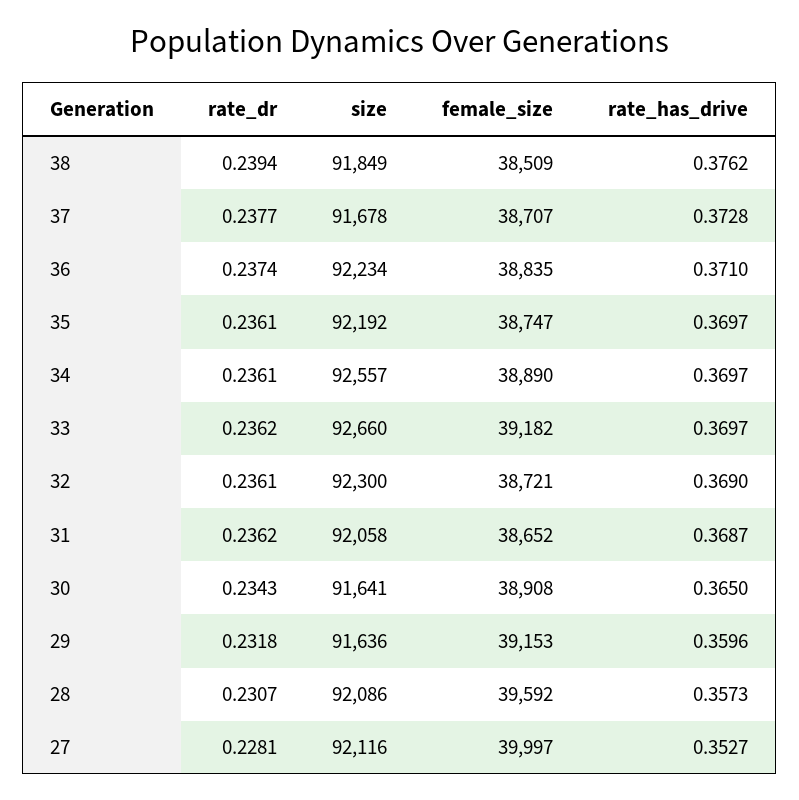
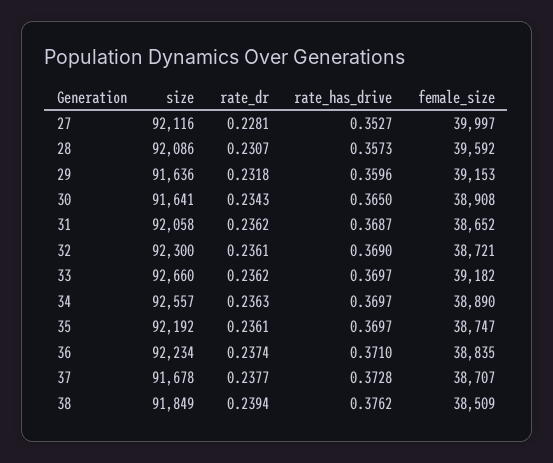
  {
    "rate_dr": {
      "38": 0.2394,
      "37": 0.2377,
      "36": 0.2374,
      "35": 0.2361,
-     "34": 0.2361,
+     "34": 0.2363,
      "33": 0.2362,
      "32": 0.2361,
      "31": 0.2362,
      "30": 0.2343,
      "29": 0.2318,
      "28": 0.2307,
      "27": 0.2281
    },
    "size": {
      "38": 91849,
      "37": 91678,
      "36": 92234,
      "35": 92192,
      "34": 92557,
      "33": 92660,
      "32": 92300,
      "31": 92058,
      "30": 91641,
      "29": 91636,
      "28": 92086,
      "27": 92116
    },
    "female_size": {
      "38": 38509,
      "37": 38707,
      "36": 38835,
      "35": 38747,
      "34": 38890,
      "33": 39182,
      "32": 38721,
      "31": 38652,
      "30": 38908,
      "29": 39153,
      "28": 39592,
      "27": 39997
    },
    "rate_has_drive": {
      "38": 0.3762,
      "37": 0.3728,
      "36": 0.371,
      "35": 0.3697,
      "34": 0.3697,
      "33": 0.3697,
      "32": 0.369,
      "31": 0.3687,
      "30": 0.365,
      "29": 0.3596,
      "28": 0.3573,
      "27": 0.3527
    }
  }

